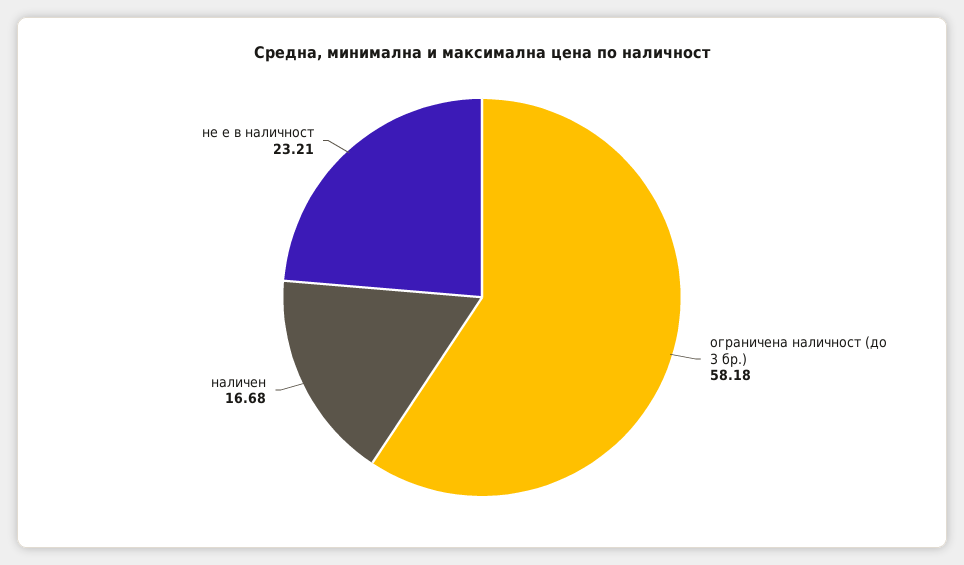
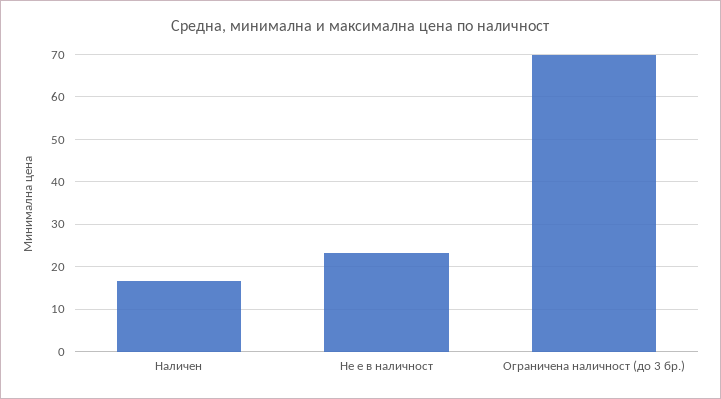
  {
-   "ограничена наличност (до 3 бр.)": 58.18,
+   "ограничена наличност (до 3 бр.)": 70,
    "наличен": 16.68,
    "не е в наличност": 23.21
  }

